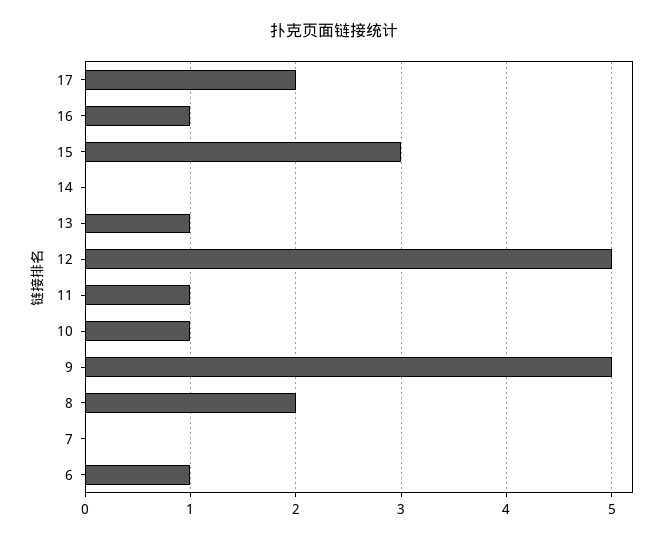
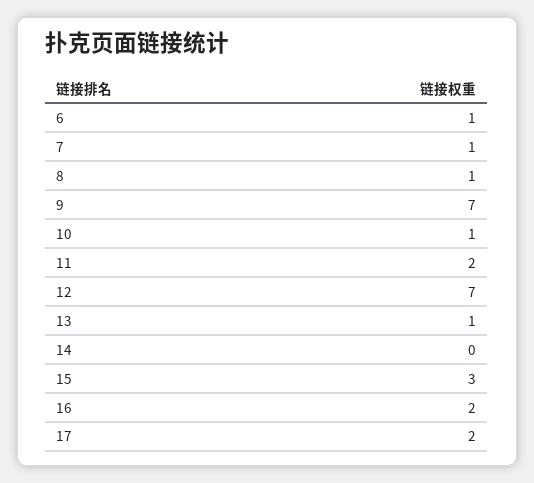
  {
    "17": 2,
-   "16": 1,
+   "16": 2,
    "15": 3,
    "14": 0,
    "13": 1,
-   "12": 5,
+   "12": 7,
-   "11": 1,
+   "11": 2,
    "10": 1,
-   "9": 5,
+   "9": 7,
-   "8": 2,
+   "8": 1,
-   "7": 0,
+   "7": 1,
    "6": 1
  }

